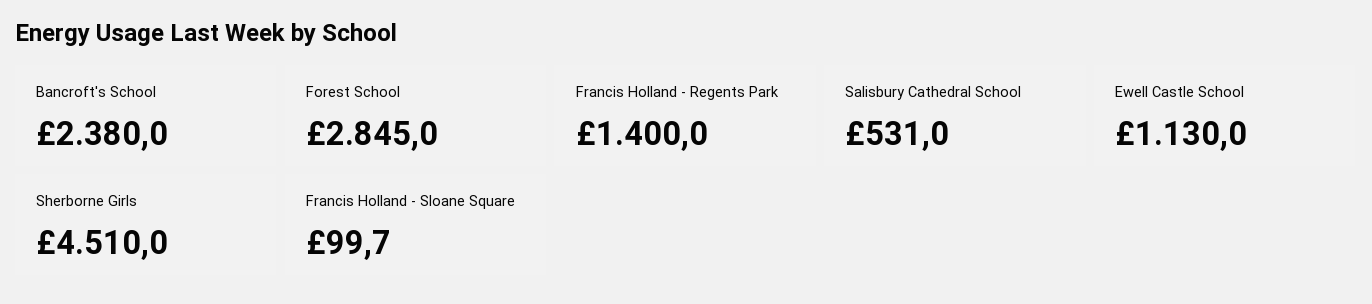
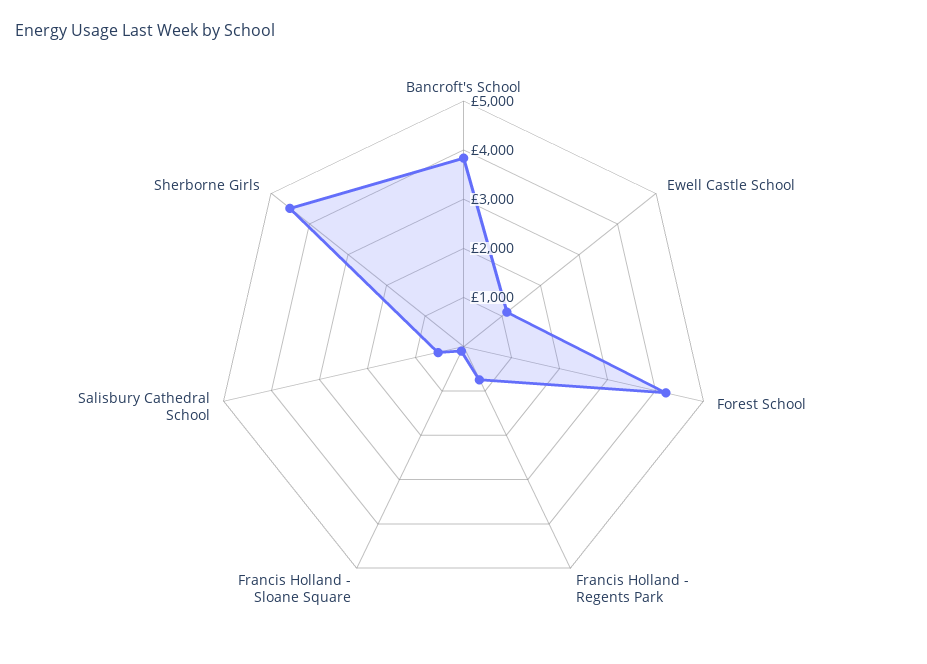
  {
-   "Bancroft's School": 2380,
+   "Bancroft's School": 3800,
-   "Forest School": 2845,
+   "Forest School": 4200,
-   "Francis Holland - Regents Park": 1400,
+   "Francis Holland - Regents Park": 800,
    "Salisbury Cathedral School": 531,
    "Ewell Castle School": 1130,
    "Sherborne Girls": 4510,
    "Francis Holland - Sloane Square": 99.7
  }

